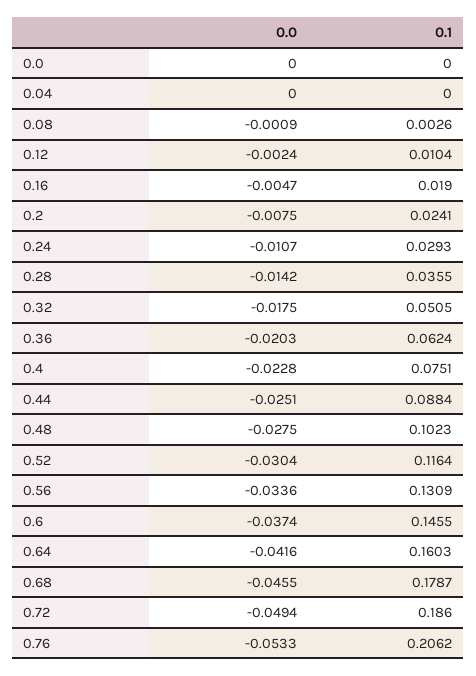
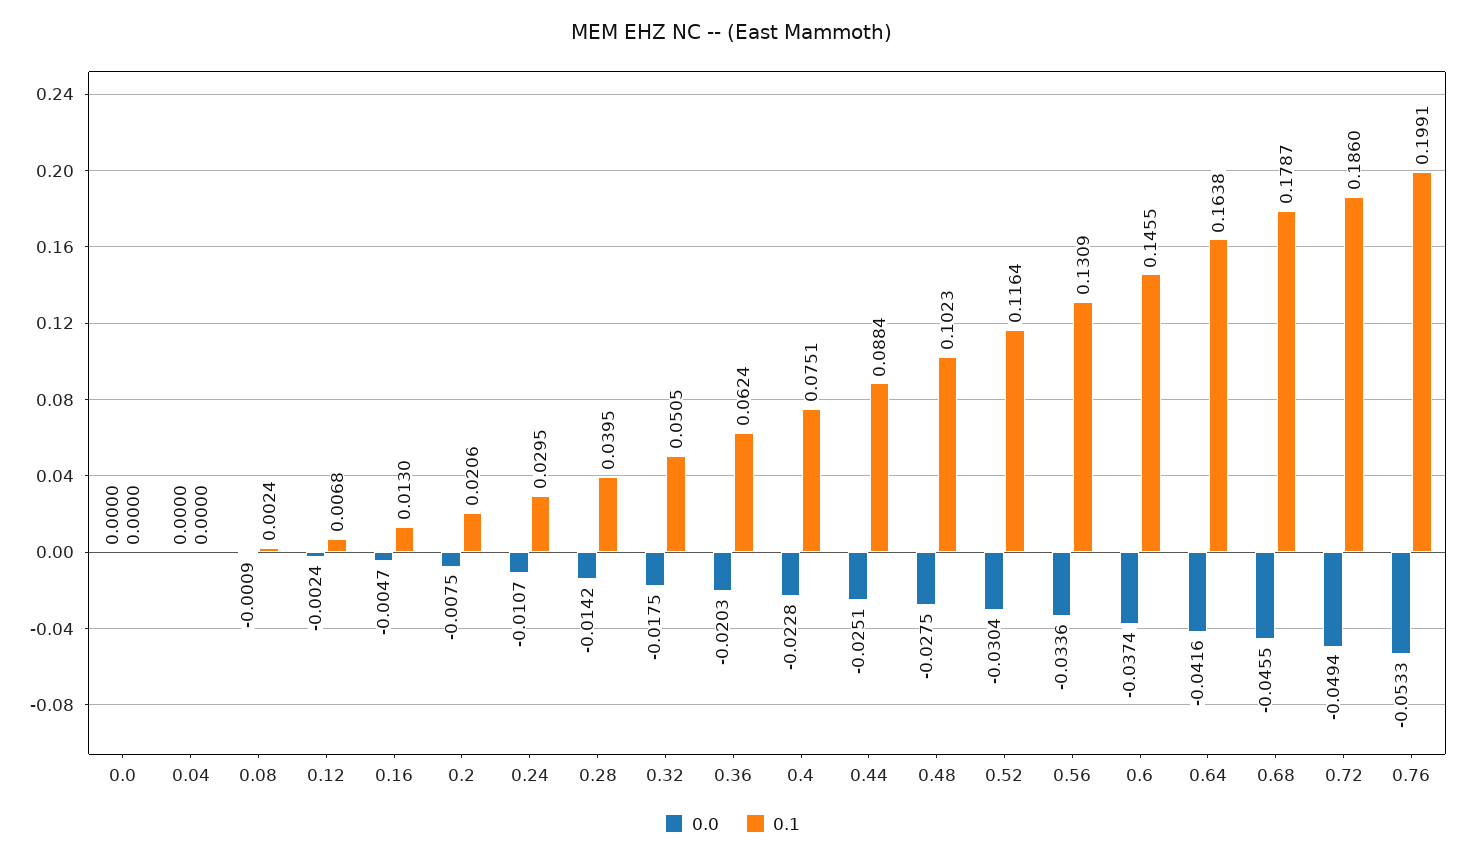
  {
    "0.0": {
      "0.0": 0,
      "0.04": 0,
      "0.08": -0.0009,
      "0.12": -0.0024,
      "0.16": -0.0047,
      "0.2": -0.0075,
      "0.24": -0.0107,
      "0.28": -0.0142,
      "0.32": -0.0175,
      "0.36": -0.0203,
      "0.4": -0.0228,
      "0.44": -0.0251,
      "0.48": -0.0275,
      "0.52": -0.0304,
      "0.56": -0.0336,
      "0.6": -0.0374,
      "0.64": -0.0416,
      "0.68": -0.0455,
      "0.72": -0.0494,
      "0.76": -0.0533
    },
    "0.1": {
      "0.0": 0,
      "0.04": 0,
-     "0.08": 0.0026,
+     "0.08": 0.0024,
-     "0.12": 0.0104,
+     "0.12": 0.0068,
-     "0.16": 0.019,
+     "0.16": 0.013,
-     "0.2": 0.0241,
+     "0.2": 0.0206,
-     "0.24": 0.0293,
+     "0.24": 0.0295,
-     "0.28": 0.0355,
+     "0.28": 0.0395,
      "0.32": 0.0505,
      "0.36": 0.0624,
      "0.4": 0.0751,
      "0.44": 0.0884,
      "0.48": 0.1023,
      "0.52": 0.1164,
      "0.56": 0.1309,
      "0.6": 0.1455,
-     "0.64": 0.1603,
+     "0.64": 0.1638,
      "0.68": 0.1787,
      "0.72": 0.186,
-     "0.76": 0.2062
+     "0.76": 0.1991
    }
  }

